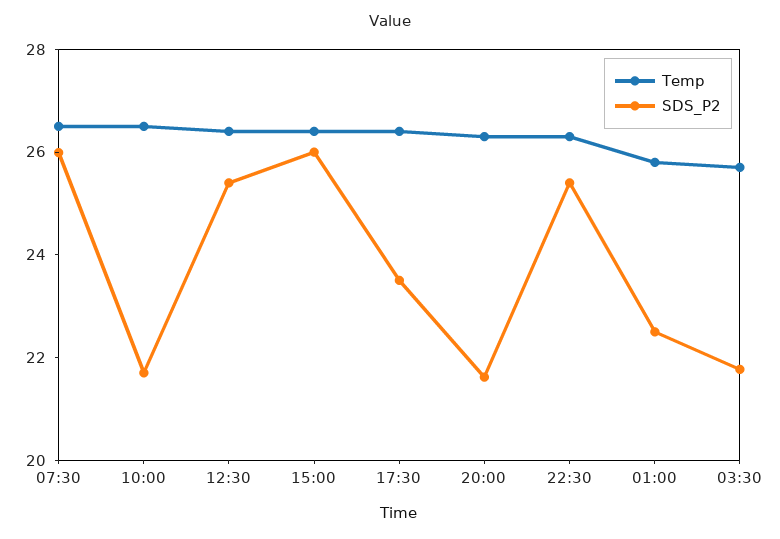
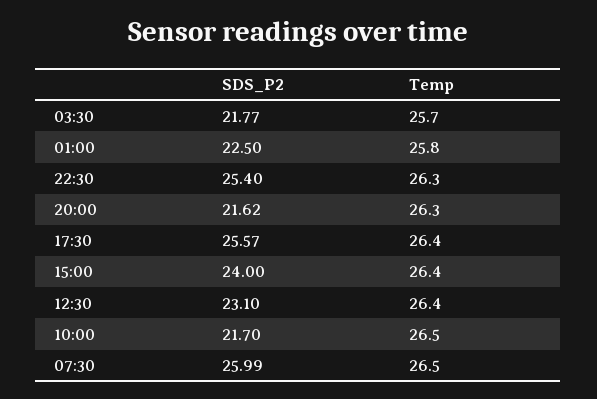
  {
    "Temp": {
      "07:30": 26.5,
      "10:00": 26.5,
      "12:30": 26.4,
      "15:00": 26.4,
      "17:30": 26.4,
      "20:00": 26.3,
      "22:30": 26.3,
      "01:00": 25.8,
      "03:30": 25.7
    },
    "SDS_P2": {
      "07:30": 25.99,
      "10:00": 21.7,
-     "12:30": 25.5,
+     "12:30": 23.1,
-     "15:00": 26,
+     "15:00": 24,
-     "17:30": 23.5,
+     "17:30": 25.57,
      "20:00": 21.62,
      "22:30": 25.4,
      "01:00": 22.5,
      "03:30": 21.77
    }
  }

